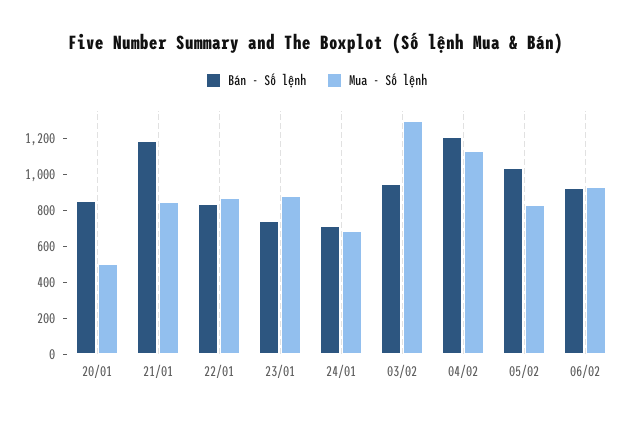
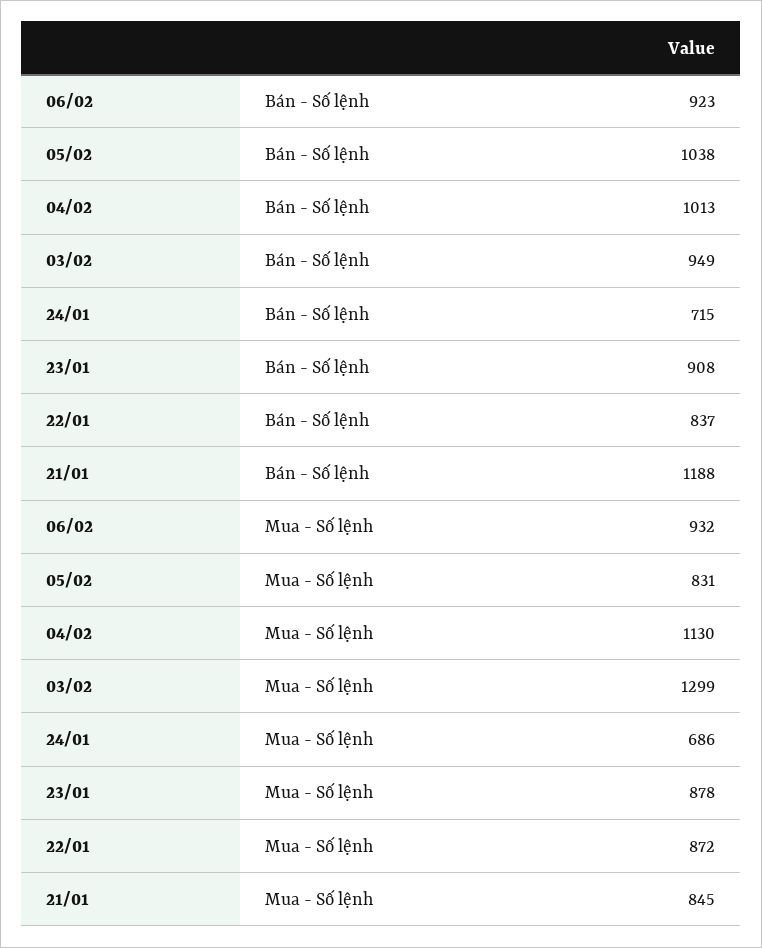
  {
    "Bán - Số lệnh": {
-     "20/01": 850,
      "21/01": 1188,
      "22/01": 837,
-     "23/01": 750,
+     "23/01": 908,
      "24/01": 715,
      "03/02": 949,
-     "04/02": 1200,
+     "04/02": 1013,
      "05/02": 1038,
      "06/02": 923
    },
    "Mua - Số lệnh": {
-     "20/01": 500,
      "21/01": 845,
      "22/01": 872,
      "23/01": 878,
      "24/01": 686,
      "03/02": 1299,
      "04/02": 1130,
      "05/02": 831,
      "06/02": 932
    }
  }

